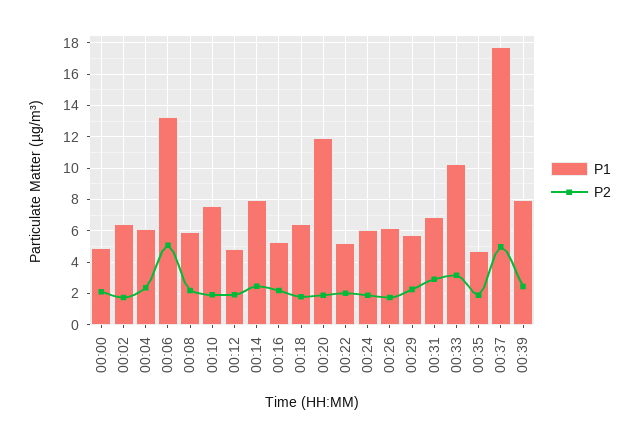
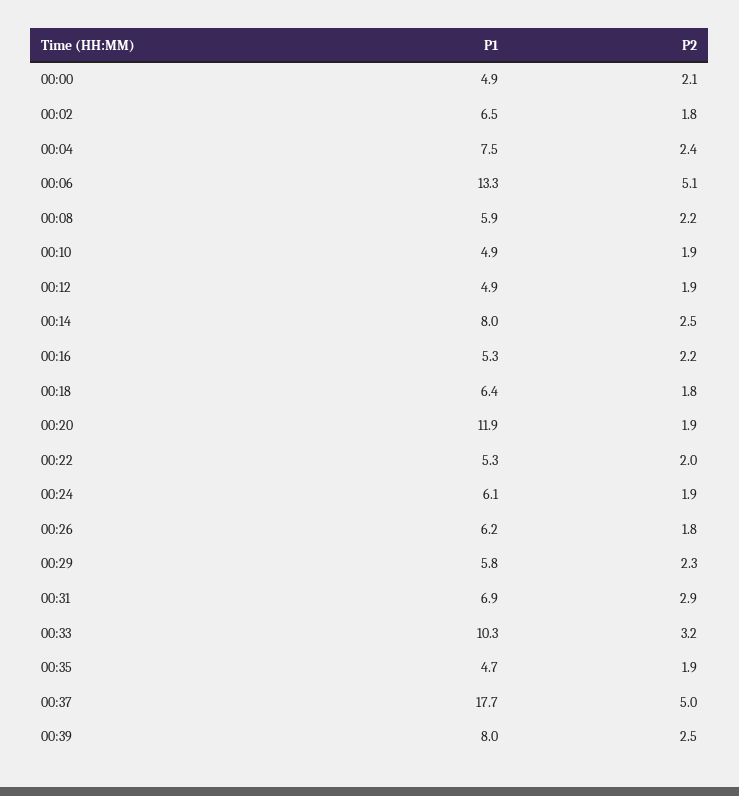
  {
    "P1": {
      "00:00": 4.9,
      "00:02": 6.5,
-     "00:04": 6,
+     "00:04": 7.5,
      "00:06": 13.3,
      "00:08": 5.9,
-     "00:10": 7.5,
+     "00:10": 4.9,
      "00:12": 4.9,
      "00:14": 8,
      "00:16": 5.3,
      "00:18": 6.4,
      "00:20": 11.9,
      "00:22": 5.3,
      "00:24": 6.1,
      "00:26": 6.2,
      "00:29": 5.8,
      "00:31": 6.9,
      "00:33": 10.3,
      "00:35": 4.7,
      "00:37": 17.7,
      "00:39": 8
    },
    "P2": {
      "00:00": 2.1,
      "00:02": 1.8,
      "00:04": 2.4,
      "00:06": 5.1,
      "00:08": 2.2,
      "00:10": 1.9,
      "00:12": 1.9,
      "00:14": 2.5,
      "00:16": 2.2,
      "00:18": 1.8,
      "00:20": 1.9,
      "00:22": 2,
      "00:24": 1.9,
      "00:26": 1.8,
      "00:29": 2.3,
      "00:31": 2.9,
      "00:33": 3.2,
      "00:35": 1.9,
      "00:37": 5,
      "00:39": 2.5
    }
  }

